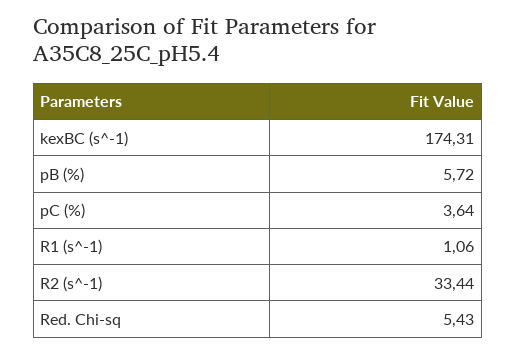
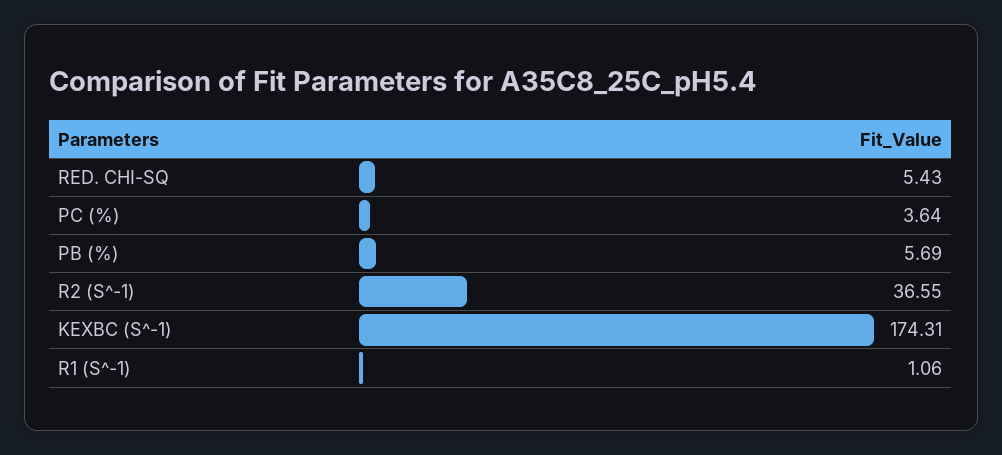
  {
    "kexBC (s^-1)": 174.31,
-   "pB (%)": 5.72,
+   "pB (%)": 5.69,
    "pC (%)": 3.64,
    "R1 (s^-1)": 1.06,
-   "R2 (s^-1)": 33.44,
+   "R2 (s^-1)": 36.55,
    "Red. Chi-sq": 5.43
  }

